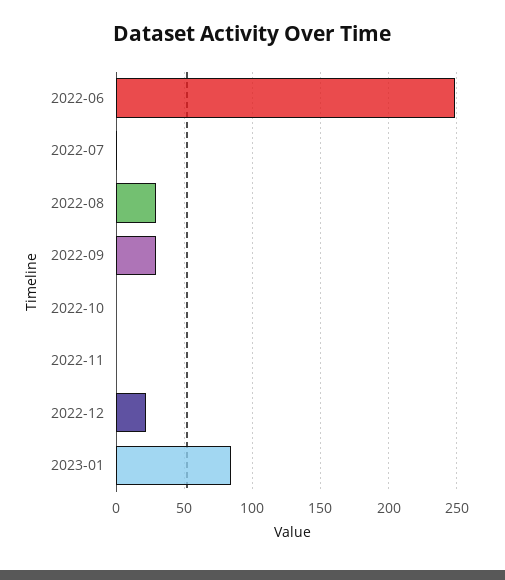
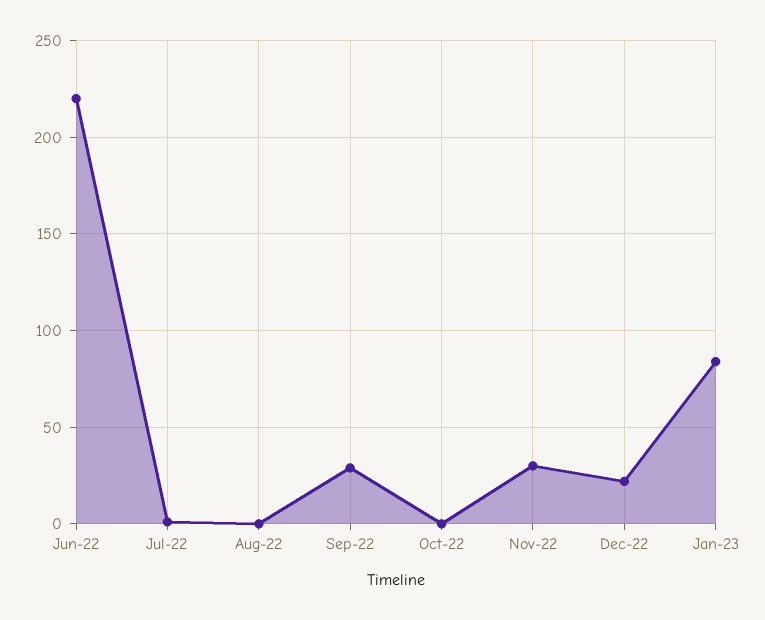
  {
-   "2022-06": 250,
+   "2022-06": 220,
    "2022-07": 0,
-   "2022-08": 30,
+   "2022-08": 0,
    "2022-09": 30,
    "2022-10": 0,
-   "2022-11": 0,
+   "2022-11": 30,
    "2022-12": 20,
    "2023-01": 85
  }

